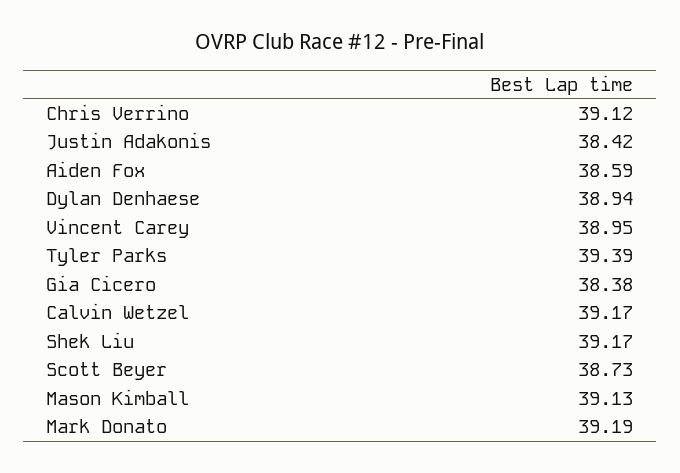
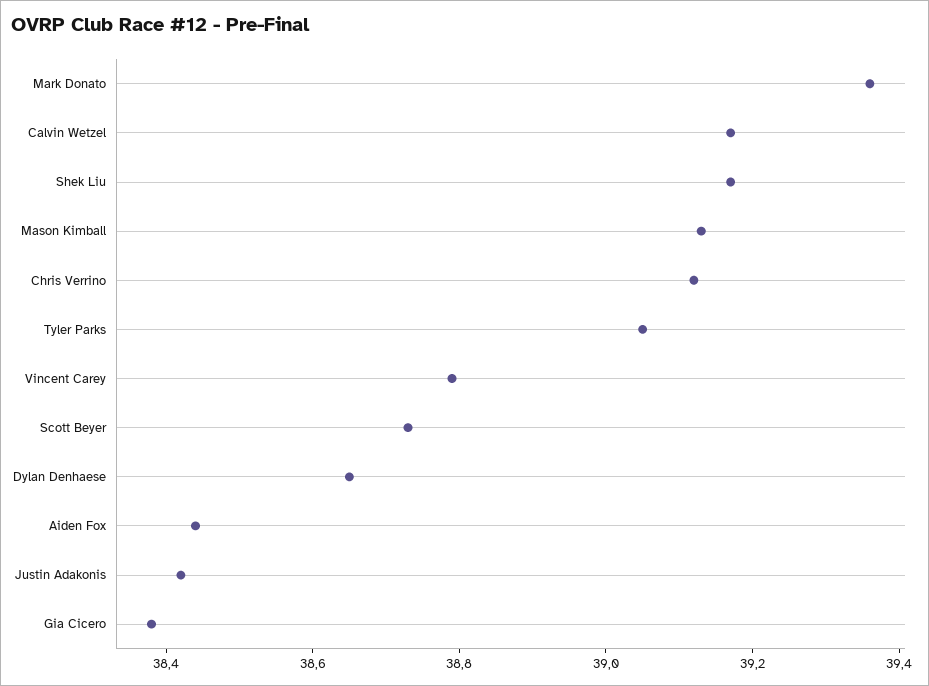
  {
    "Chris Verrino": 39.12,
    "Justin Adakonis": 38.42,
-   "Aiden Fox": 38.59,
+   "Aiden Fox": 38.45,
-   "Dylan Denhaese": 38.94,
+   "Dylan Denhaese": 38.65,
-   "Vincent Carey": 38.95,
+   "Vincent Carey": 38.8,
-   "Tyler Parks": 39.39,
+   "Tyler Parks": 39.05,
    "Gia Cicero": 38.38,
    "Calvin Wetzel": 39.17,
    "Shek Liu": 39.17,
    "Scott Beyer": 38.73,
    "Mason Kimball": 39.13,
-   "Mark Donato": 39.19
+   "Mark Donato": 39.35
  }

